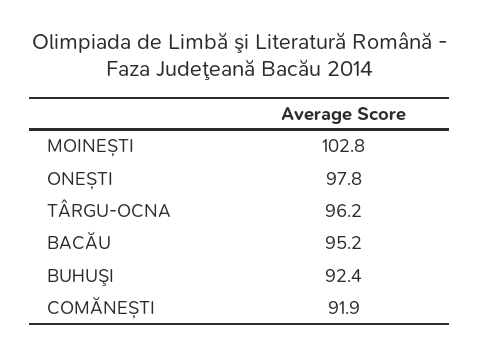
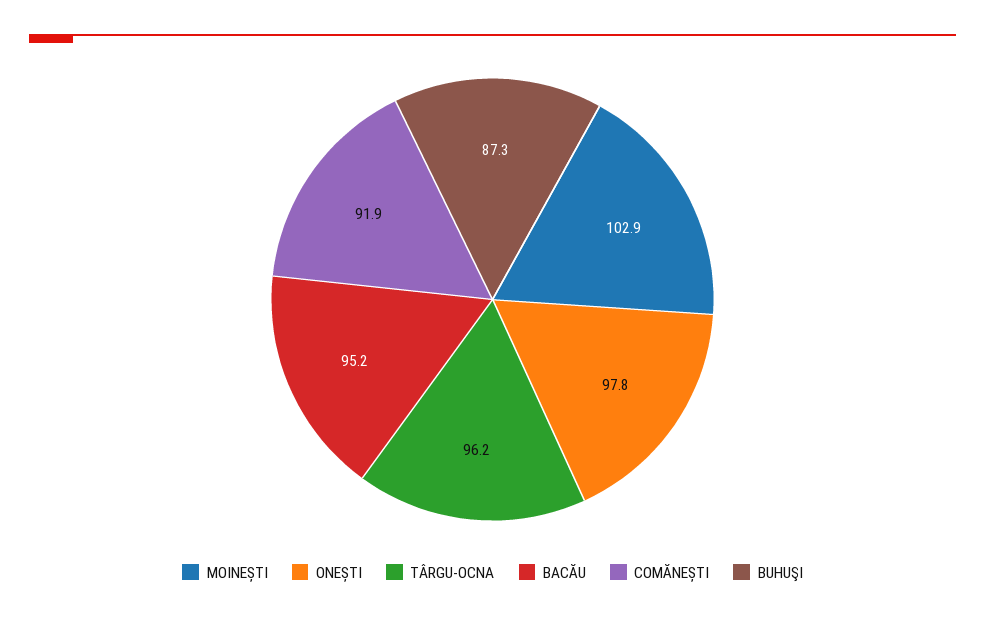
  {
-   "MOINEȘTI": 102.8,
+   "MOINEȘTI": 102.9,
    "ONEȘTI": 97.8,
    "TÂRGU-OCNA": 96.2,
    "BACĂU": 95.2,
-   "BUHUŞI": 92.4,
+   "BUHUŞI": 87.3,
    "COMĂNEȘTI": 91.9
  }

